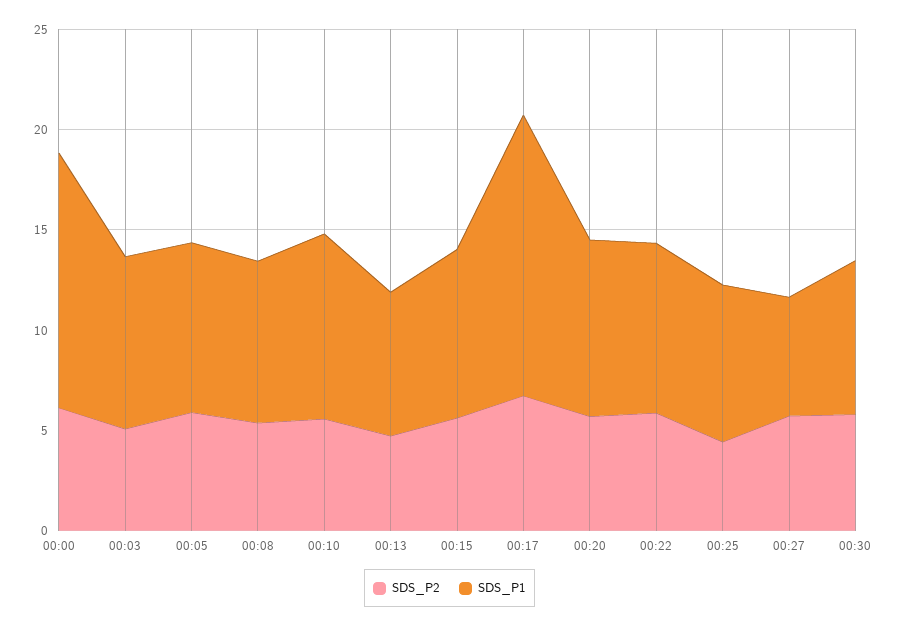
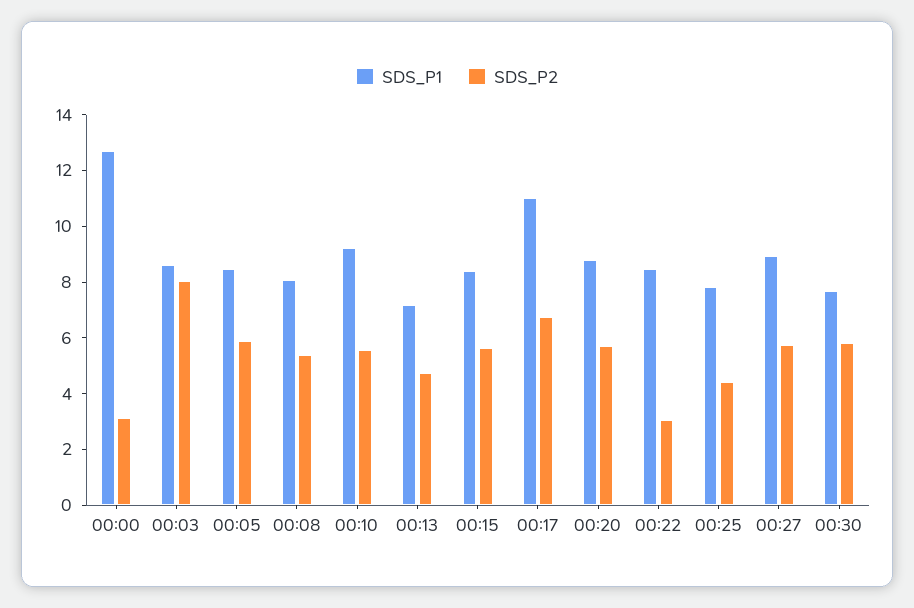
  {
    "SDS_P2": {
-     "00:00": 6,
+     "00:00": 3,
-     "00:03": 5,
+     "00:03": 8,
      "00:05": 6,
      "00:08": 5.5,
      "00:10": 5.5,
      "00:13": 4.5,
      "00:15": 5.5,
      "00:17": 6.5,
      "00:20": 5.5,
-     "00:22": 6,
+     "00:22": 3,
      "00:25": 4.5,
      "00:27": 5.5,
      "00:30": 6
    },
    "SDS_P1": {
      "00:00": 12.5,
      "00:03": 8.5,
      "00:05": 8.5,
      "00:08": 8,
      "00:10": 9,
      "00:13": 7,
      "00:15": 8.5,
-     "00:17": 14,
+     "00:17": 11,
      "00:20": 9,
      "00:22": 8.5,
      "00:25": 8,
-     "00:27": 6,
+     "00:27": 9,
      "00:30": 7.5
    }
  }

